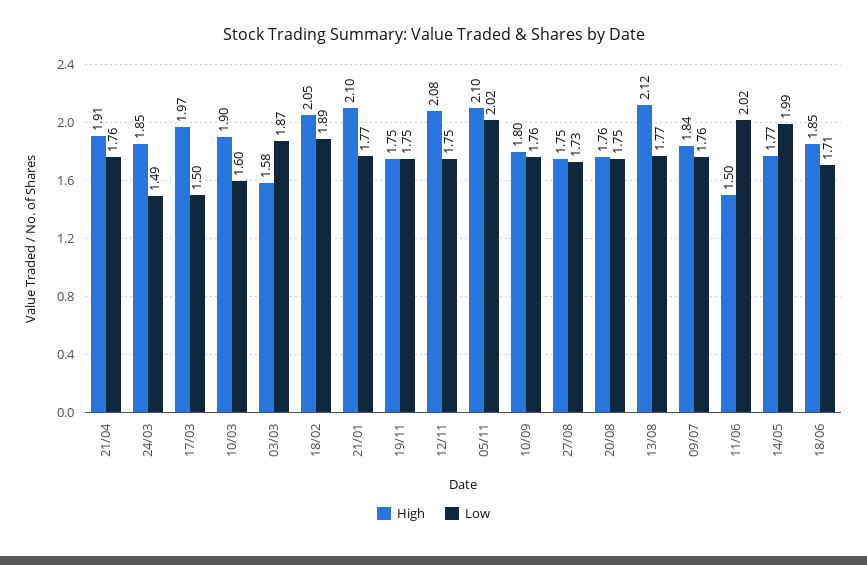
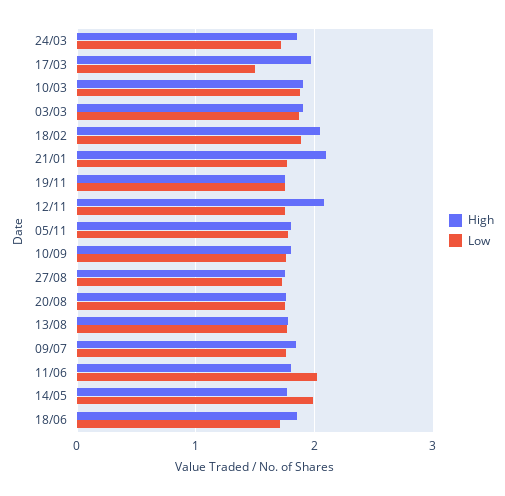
  {
    "High": {
-     "21/04": 1.91,
      "24/03": 1.85,
      "17/03": 1.97,
      "10/03": 1.9,
-     "03/03": 1.58,
+     "03/03": 1.9,
      "18/02": 2.05,
      "21/01": 2.1,
      "19/11": 1.75,
      "12/11": 2.08,
-     "05/11": 2.1,
+     "05/11": 1.8,
      "10/09": 1.8,
      "27/08": 1.75,
      "20/08": 1.76,
-     "13/08": 2.12,
+     "13/08": 1.8,
      "09/07": 1.84,
-     "11/06": 1.5,
+     "11/06": 1.8,
      "14/05": 1.77,
      "18/06": 1.85
    },
    "Low": {
-     "21/04": 1.76,
-     "24/03": 1.49,
+     "24/03": 1.7,
      "17/03": 1.5,
-     "10/03": 1.6,
+     "10/03": 1.9,
      "03/03": 1.87,
      "18/02": 1.89,
      "21/01": 1.77,
      "19/11": 1.75,
      "12/11": 1.75,
-     "05/11": 2.02,
+     "05/11": 1.8,
      "10/09": 1.76,
      "27/08": 1.73,
      "20/08": 1.75,
      "13/08": 1.77,
      "09/07": 1.76,
      "11/06": 2.02,
      "14/05": 1.99,
      "18/06": 1.71
    }
  }

